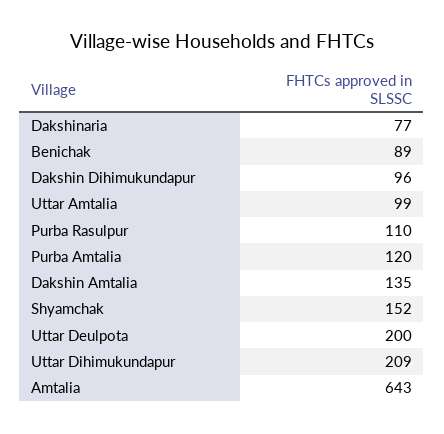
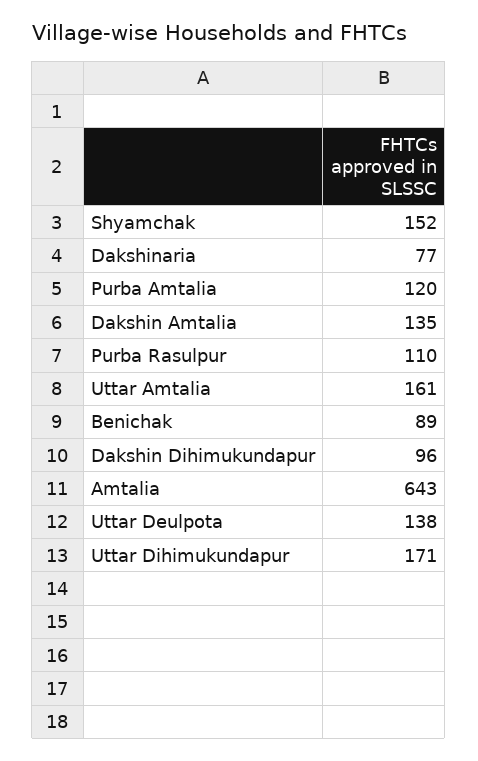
  {
    "Dakshinaria": 77,
    "Benichak": 89,
    "Dakshin Dihimukundapur": 96,
-   "Uttar Amtalia": 99,
+   "Uttar Amtalia": 161,
    "Purba Rasulpur": 110,
    "Purba Amtalia": 120,
    "Dakshin Amtalia": 135,
    "Shyamchak": 152,
-   "Uttar Deulpota": 200,
+   "Uttar Deulpota": 138,
-   "Uttar Dihimukundapur": 209,
+   "Uttar Dihimukundapur": 171,
    "Amtalia": 643
  }

